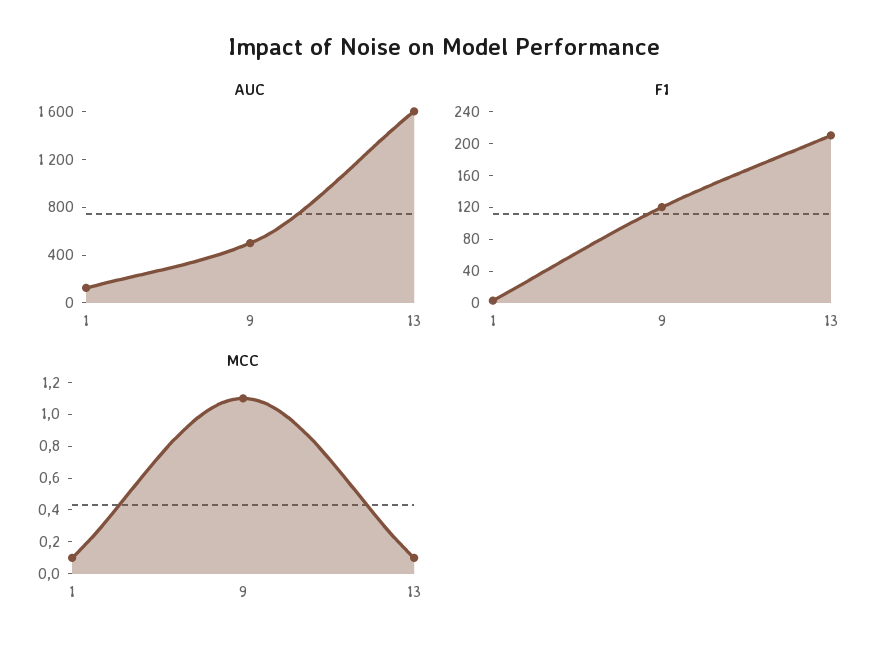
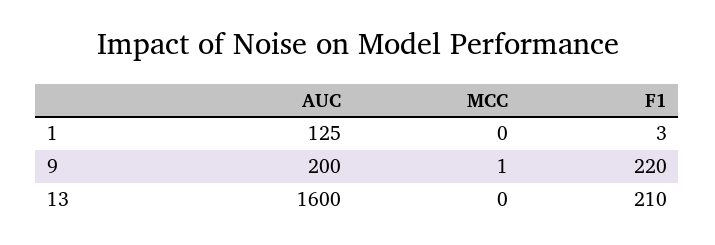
  {
    "AUC": {
      "1": 125,
-     "9": 500,
+     "9": 200,
      "13": 1600
    },
    "F1": {
      "1": 3,
-     "9": 120,
+     "9": 220,
      "13": 210
    },
    "MCC": {
-     "1": 0.1,
+     "1": 0,
-     "9": 1.1,
+     "9": 1,
-     "13": 0.1
+     "13": 0
    }
  }

